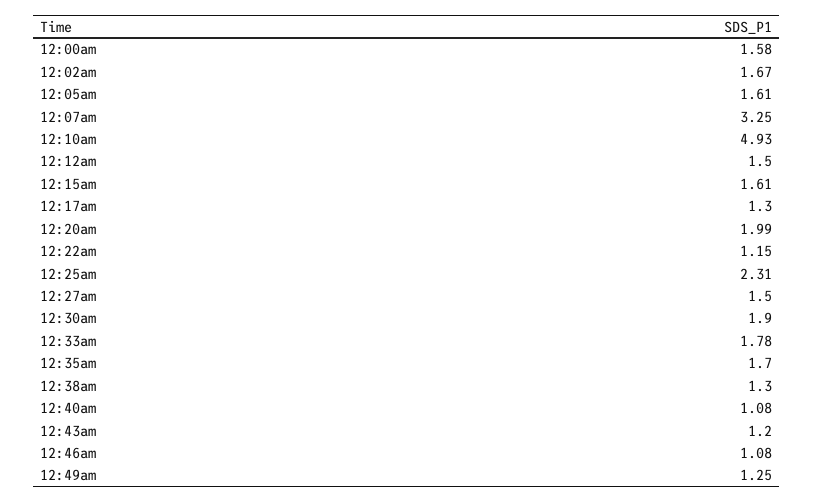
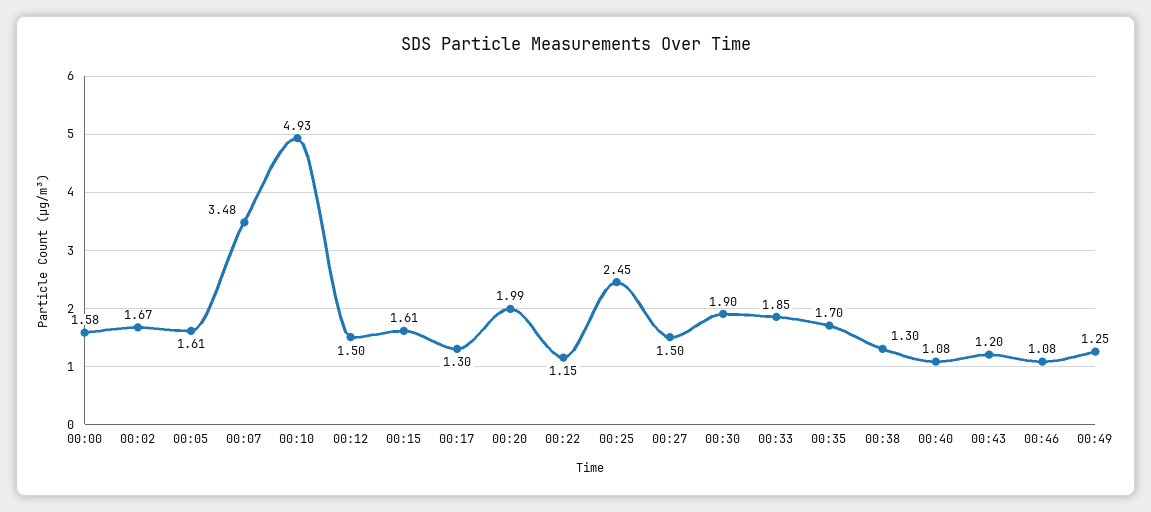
  {
    "12:00am": 1.58,
    "12:02am": 1.67,
    "12:05am": 1.61,
-   "12:07am": 3.25,
+   "12:07am": 3.48,
    "12:10am": 4.93,
    "12:12am": 1.5,
    "12:15am": 1.61,
    "12:17am": 1.3,
    "12:20am": 1.99,
    "12:22am": 1.15,
-   "12:25am": 2.31,
+   "12:25am": 2.45,
    "12:27am": 1.5,
    "12:30am": 1.9,
-   "12:33am": 1.78,
+   "12:33am": 1.85,
    "12:35am": 1.7,
    "12:38am": 1.3,
    "12:40am": 1.08,
    "12:43am": 1.2,
    "12:46am": 1.08,
    "12:49am": 1.25
  }

